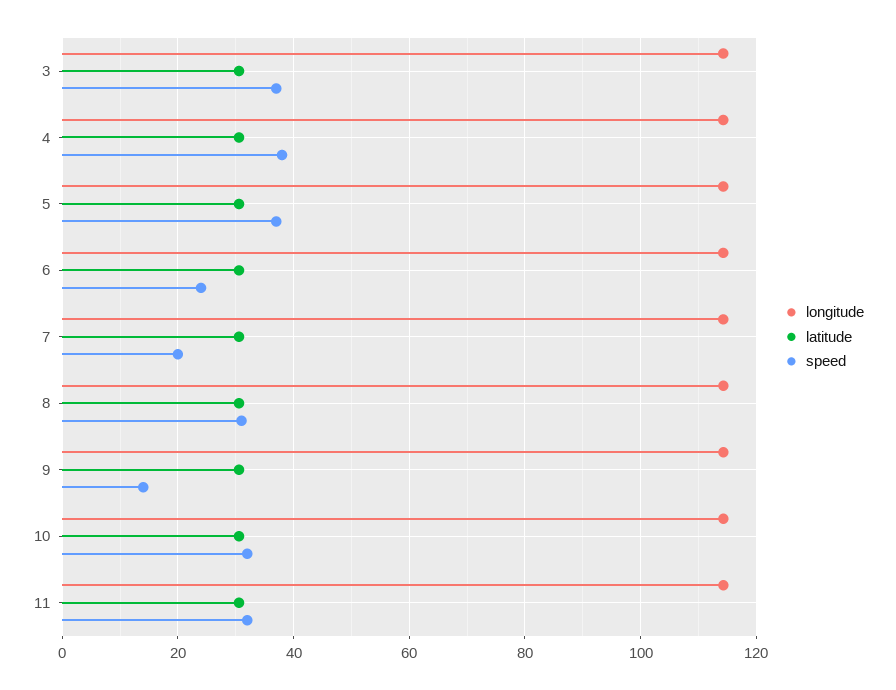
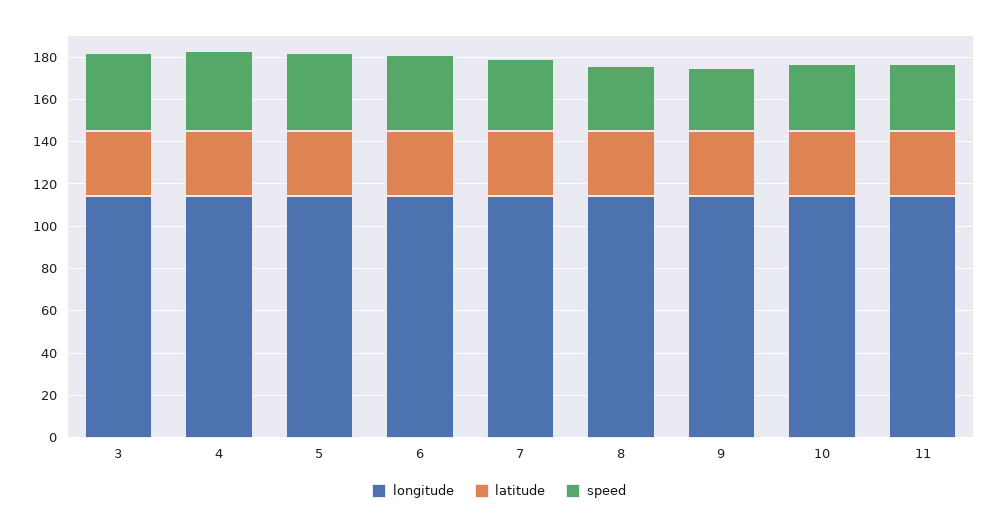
  {
    "longitude": {
      "3": 114,
      "4": 114,
      "5": 114,
      "6": 114,
      "7": 114,
      "8": 114,
      "9": 114,
      "10": 114,
      "11": 114
    },
    "latitude": {
      "3": 30,
      "4": 30,
      "5": 30,
      "6": 30,
      "7": 30,
      "8": 30,
      "9": 30,
      "10": 30,
      "11": 30
    },
    "speed": {
      "3": 38,
      "4": 38,
      "5": 38,
-     "6": 24,
+     "6": 35,
-     "7": 20,
+     "7": 35,
      "8": 32,
-     "9": 14,
+     "9": 30,
      "10": 32,
      "11": 32
    }
  }

